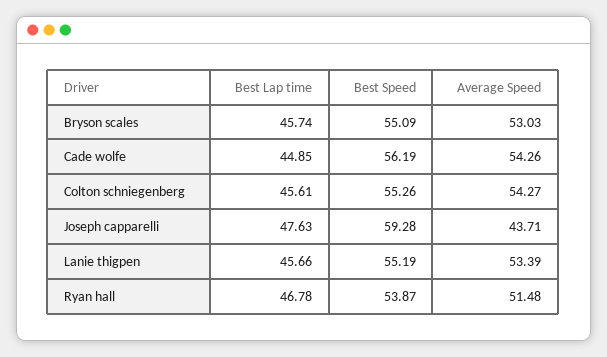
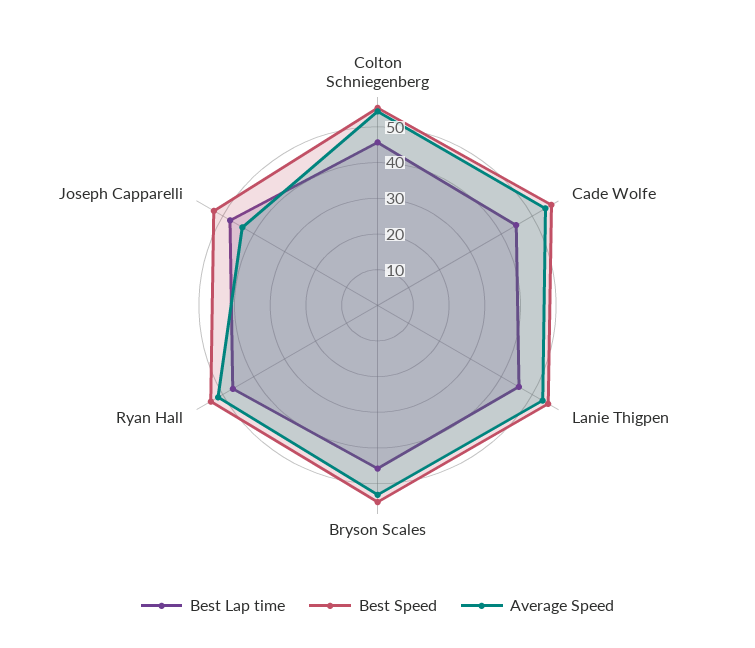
  {
    "Best Lap time": {
      "Bryson scales": 45.74,
      "Cade wolfe": 44.85,
      "Colton schniegenberg": 45.61,
      "Joseph capparelli": 47.63,
      "Lanie thigpen": 45.66,
      "Ryan hall": 46.78
    },
    "Best Speed": {
      "Bryson scales": 55.09,
      "Cade wolfe": 56.19,
      "Colton schniegenberg": 55.26,
-     "Joseph capparelli": 59.28,
+     "Joseph capparelli": 52.5,
      "Lanie thigpen": 55.19,
      "Ryan hall": 53.87
    },
    "Average Speed": {
      "Bryson scales": 53.03,
      "Cade wolfe": 54.26,
      "Colton schniegenberg": 54.27,
      "Joseph capparelli": 43.71,
      "Lanie thigpen": 53.39,
      "Ryan hall": 51.48
    }
  }

